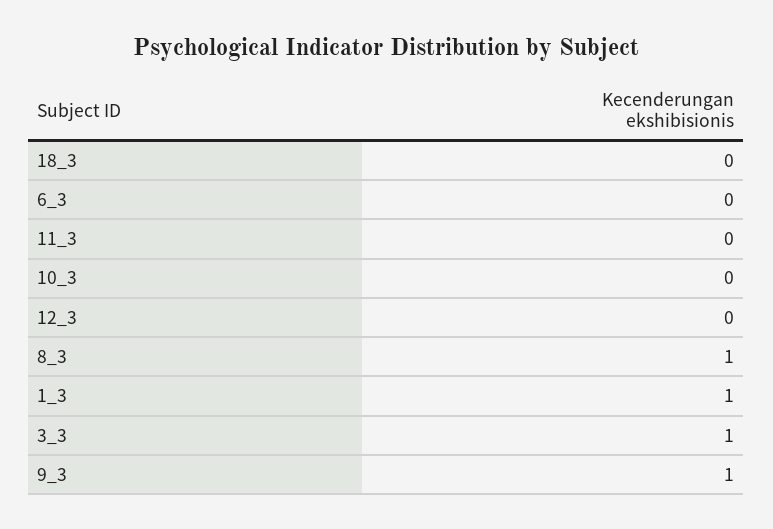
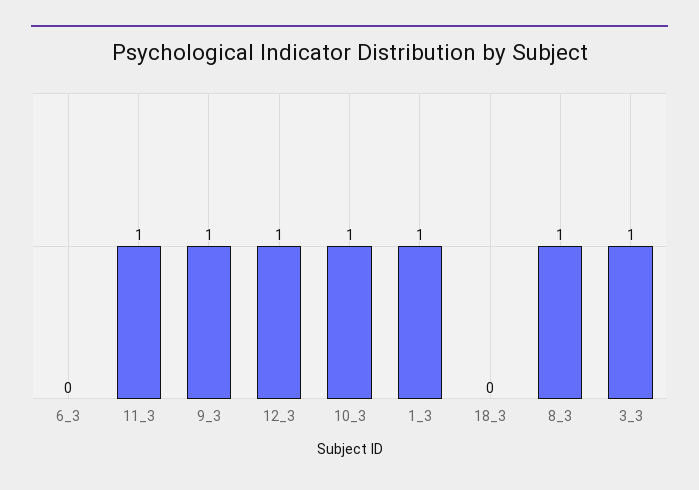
  {
    "18_3": 0,
    "6_3": 0,
-   "11_3": 0,
+   "11_3": 1,
-   "10_3": 0,
+   "10_3": 1,
-   "12_3": 0,
+   "12_3": 1,
    "8_3": 1,
    "1_3": 1,
    "3_3": 1,
    "9_3": 1
  }

